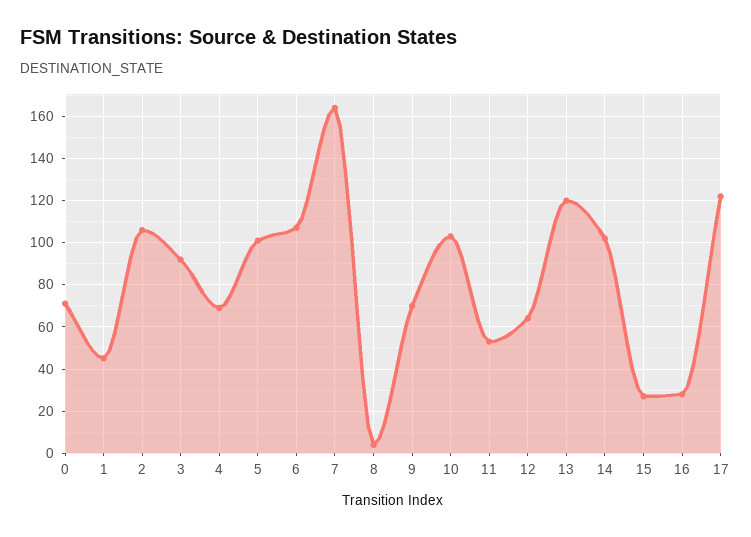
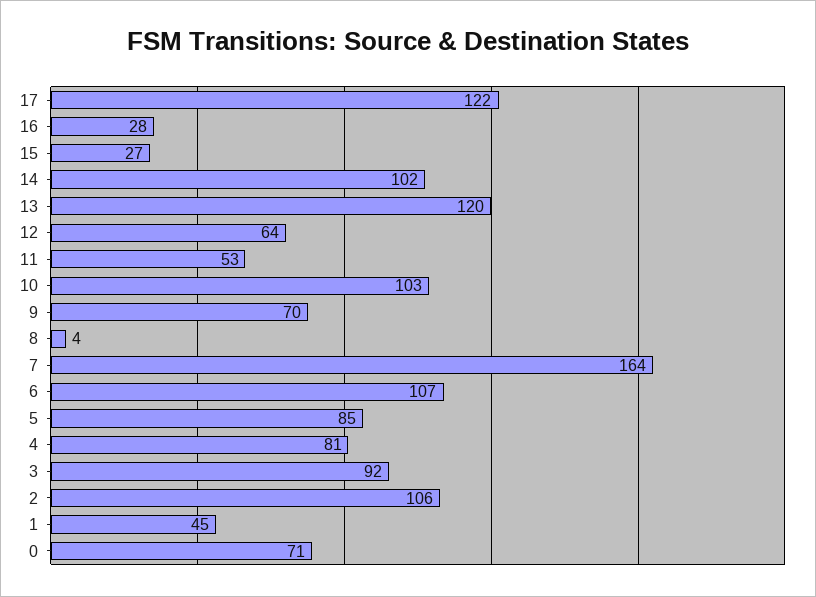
  {
    "0": 71,
    "1": 45,
    "2": 106,
    "3": 92,
-   "4": 70,
+   "4": 81,
-   "5": 100,
+   "5": 85,
    "6": 107,
    "7": 164,
    "8": 4,
    "9": 70,
    "10": 103,
    "11": 53,
    "12": 64,
    "13": 120,
    "14": 102,
    "15": 27,
    "16": 28,
    "17": 122
  }

